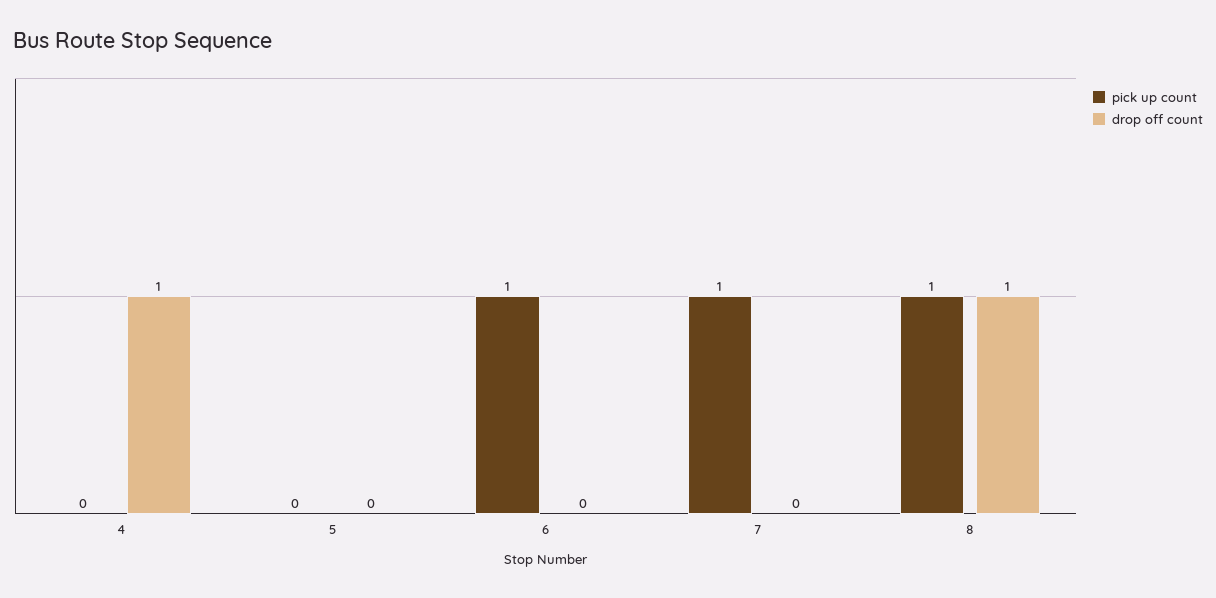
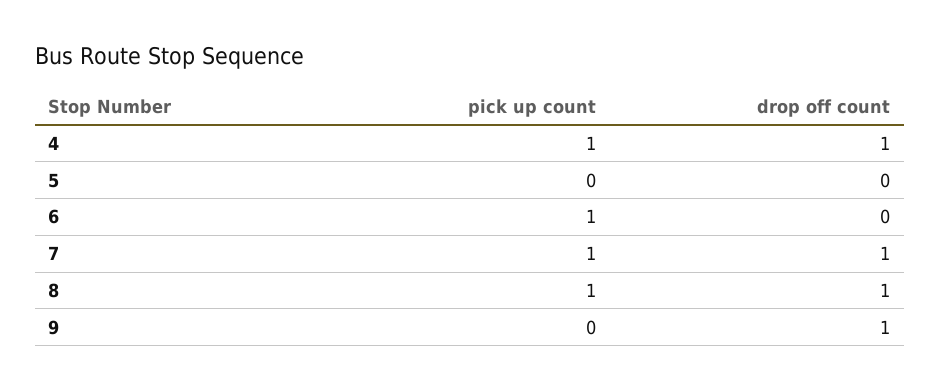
  {
    "pick up count": {
-     "4": 0,
+     "4": 1,
      "5": 0,
      "6": 1,
      "7": 1,
-     "8": 1
+     "8": 1,
+     "9": 0
    },
    "drop off count": {
      "4": 1,
      "5": 0,
      "6": 0,
-     "7": 0,
+     "7": 1,
-     "8": 1
+     "8": 1,
+     "9": 1
    }
  }

